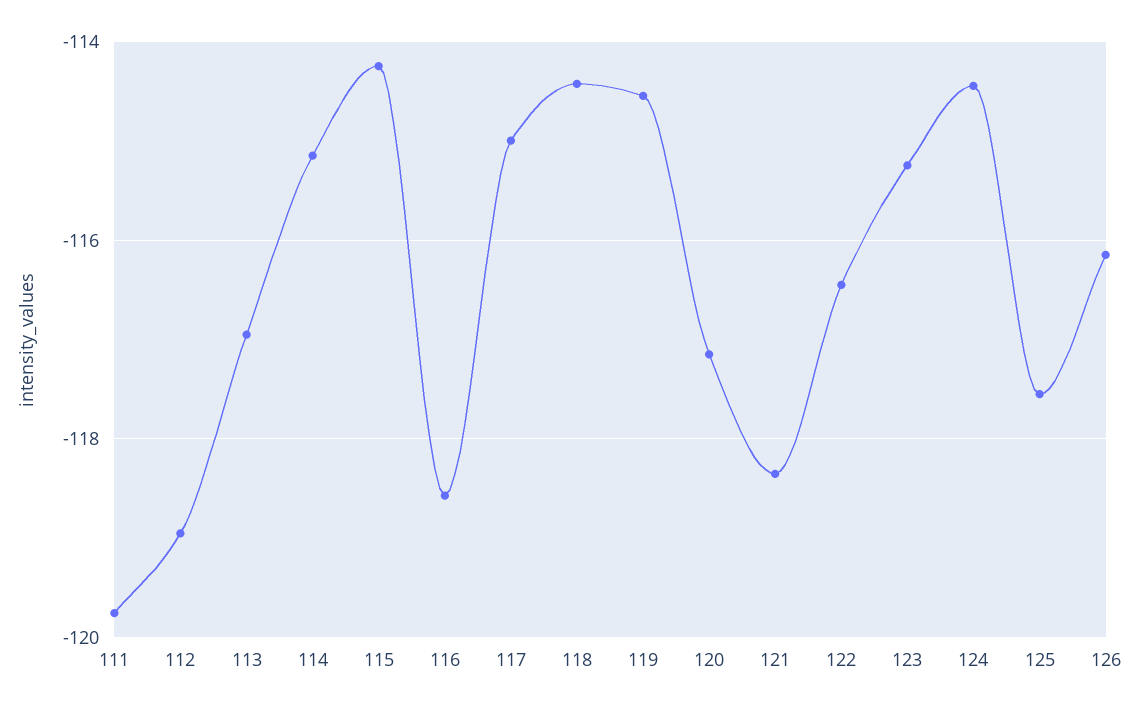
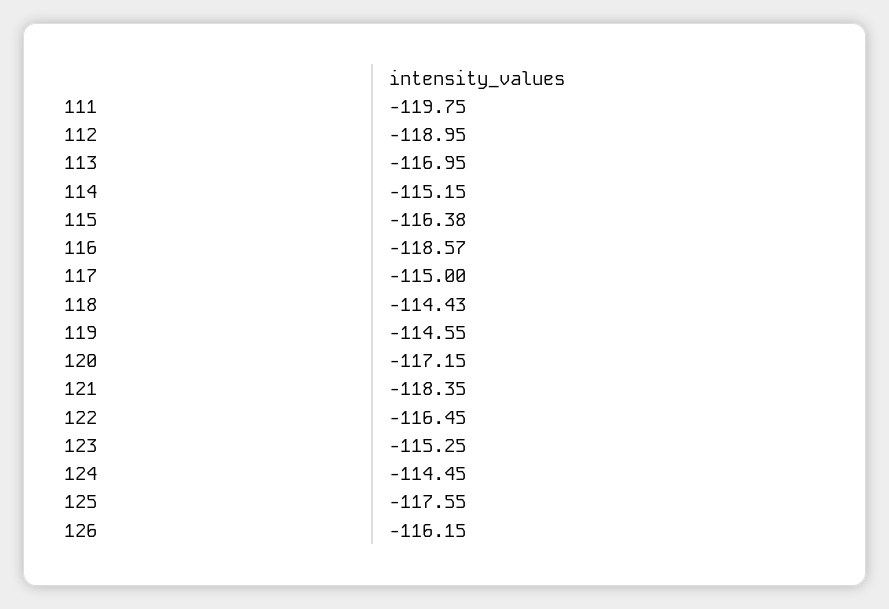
  {
    "111": -119.75,
    "112": -118.95,
    "113": -116.95,
    "114": -115.15,
-   "115": -114.2,
+   "115": -116.38,
    "116": -118.57,
    "117": -115,
    "118": -114.43,
    "119": -114.55,
    "120": -117.15,
    "121": -118.35,
    "122": -116.45,
    "123": -115.25,
    "124": -114.45,
    "125": -117.55,
    "126": -116.15
  }

